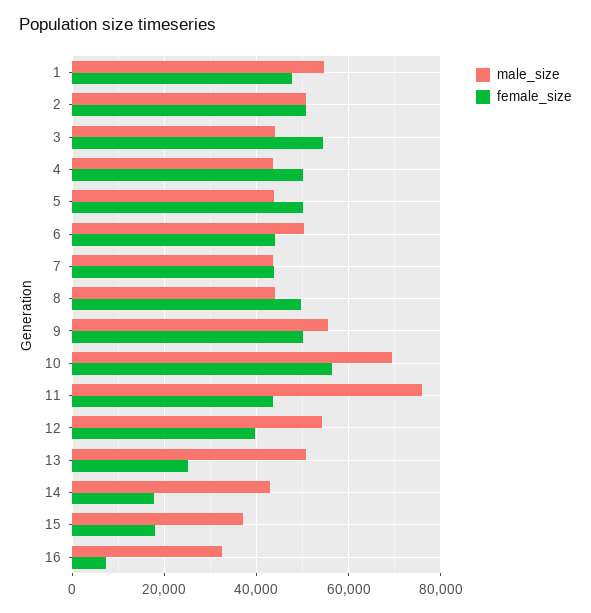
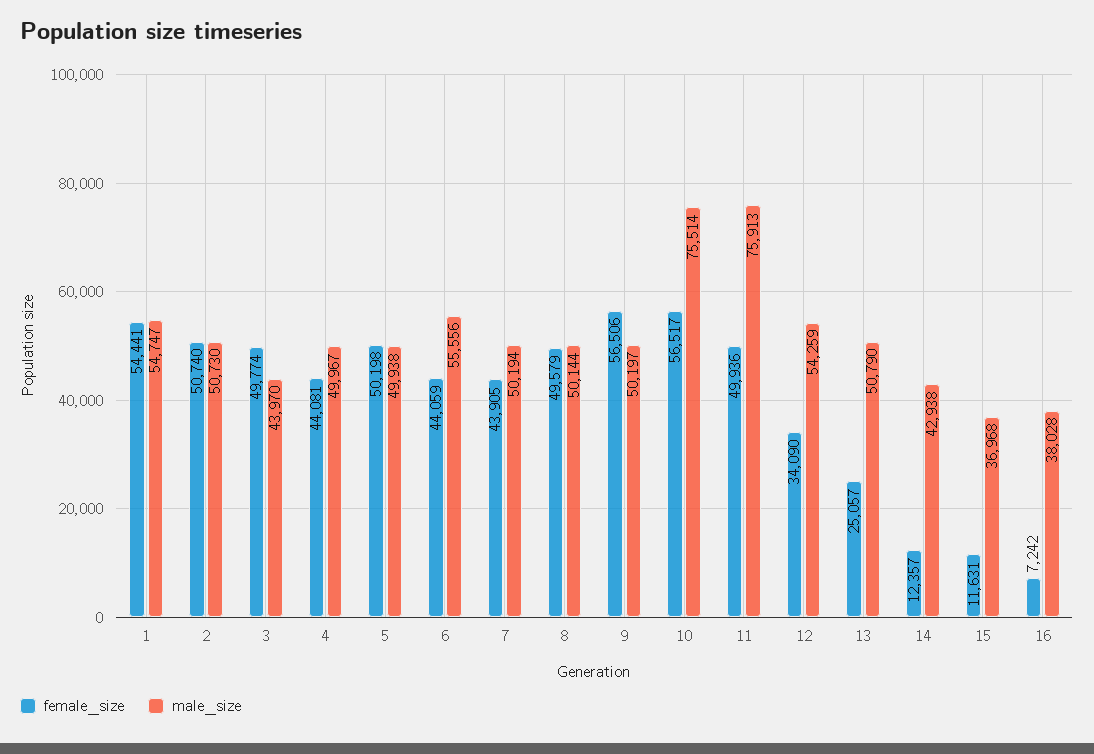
  {
    "male_size": {
      "1": 54747,
      "2": 50730,
      "3": 43970,
-     "4": 44000,
+     "4": 49967,
-     "5": 44000,
+     "5": 49938,
-     "6": 50000,
+     "6": 55556,
-     "7": 44000,
+     "7": 50194,
-     "8": 44000,
+     "8": 50144,
-     "9": 56000,
+     "9": 50197,
-     "10": 70000,
+     "10": 75514,
      "11": 75913,
      "12": 54259,
      "13": 50790,
      "14": 42938,
      "15": 36968,
-     "16": 32000
+     "16": 38028
    },
    "female_size": {
-     "1": 48000,
+     "1": 54441,
      "2": 50740,
-     "3": 54000,
+     "3": 49774,
-     "4": 50000,
+     "4": 44081,
      "5": 50198,
      "6": 44059,
      "7": 43905,
      "8": 49579,
-     "9": 50000,
+     "9": 56506,
      "10": 56517,
-     "11": 44000,
+     "11": 49936,
-     "12": 40000,
+     "12": 34090,
      "13": 25057,
-     "14": 18000,
+     "14": 12357,
-     "15": 18000,
+     "15": 11631,
      "16": 7242
    }
  }

